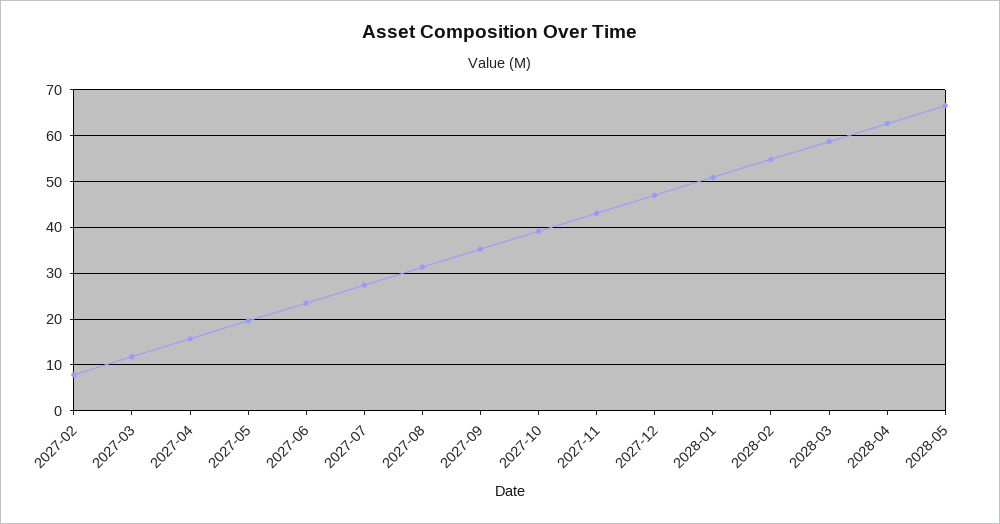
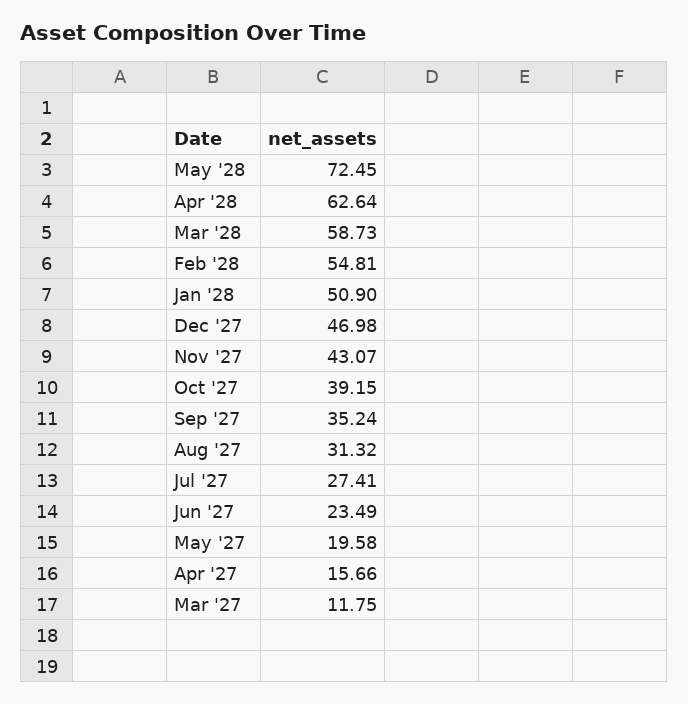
  {
-   "2027-02": 8,
    "2027-03": 11.75,
    "2027-04": 15.66,
    "2027-05": 19.58,
    "2027-06": 23.49,
    "2027-07": 27.41,
    "2027-08": 31.32,
    "2027-09": 35.24,
    "2027-10": 39.15,
    "2027-11": 43.07,
    "2027-12": 46.98,
    "2028-01": 50.9,
    "2028-02": 54.81,
    "2028-03": 58.73,
    "2028-04": 62.64,
-   "2028-05": 66
+   "2028-05": 72.45
  }

